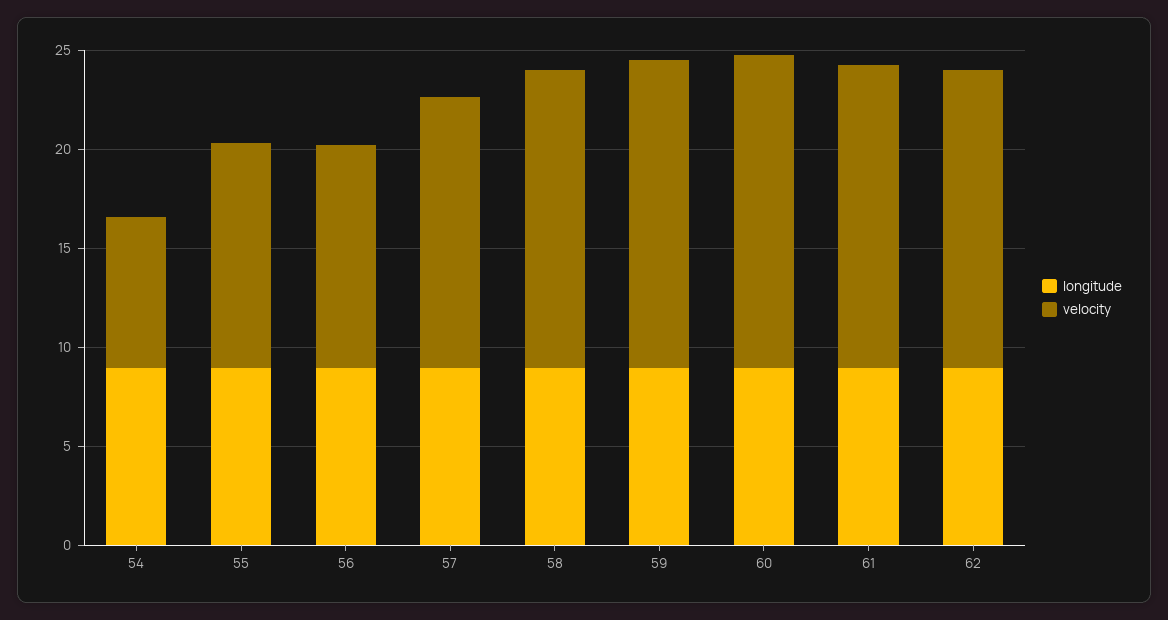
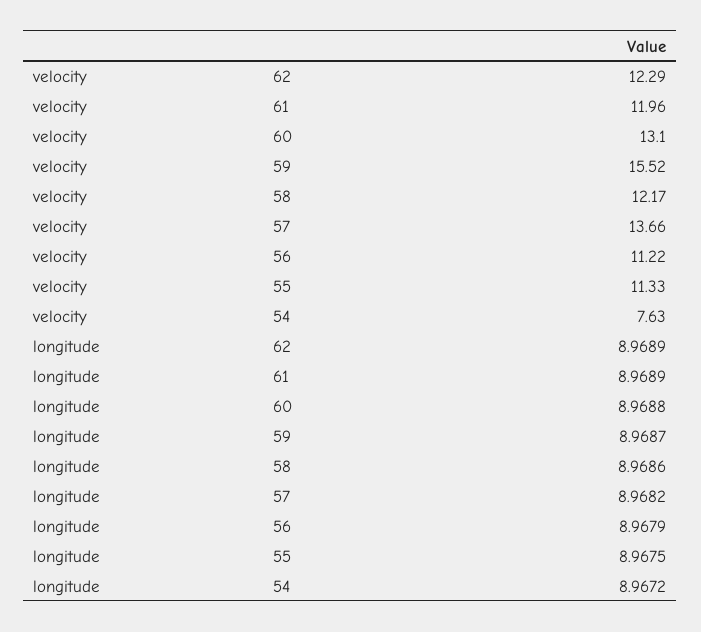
  {
    "longitude": {
      "54": 8.9672,
      "55": 8.9675,
      "56": 8.9679,
      "57": 8.9682,
      "58": 8.9686,
      "59": 8.9687,
      "60": 8.9688,
      "61": 8.9689,
      "62": 8.9689
    },
    "velocity": {
      "54": 7.63,
      "55": 11.33,
      "56": 11.22,
      "57": 13.66,
-     "58": 15,
+     "58": 12.17,
      "59": 15.52,
-     "60": 16,
+     "60": 13.1,
-     "61": 15,
+     "61": 11.96,
-     "62": 15
+     "62": 12.29
    }
  }

